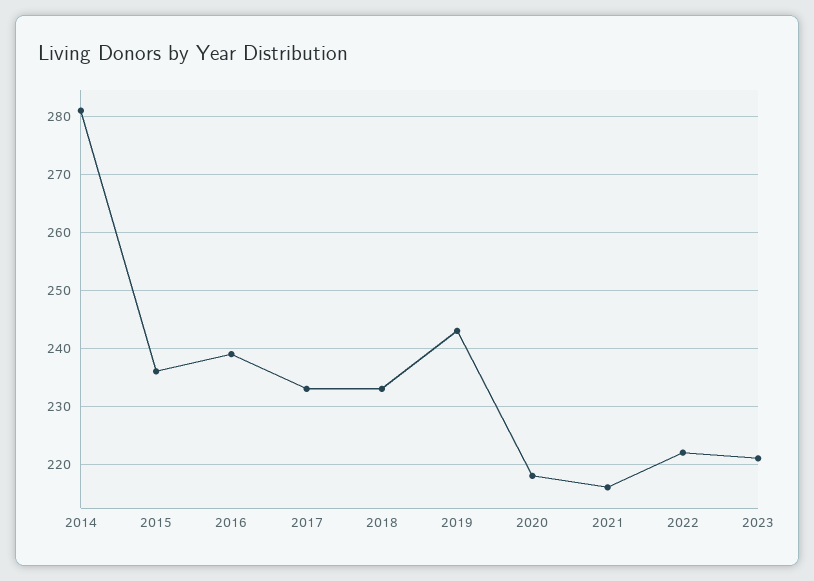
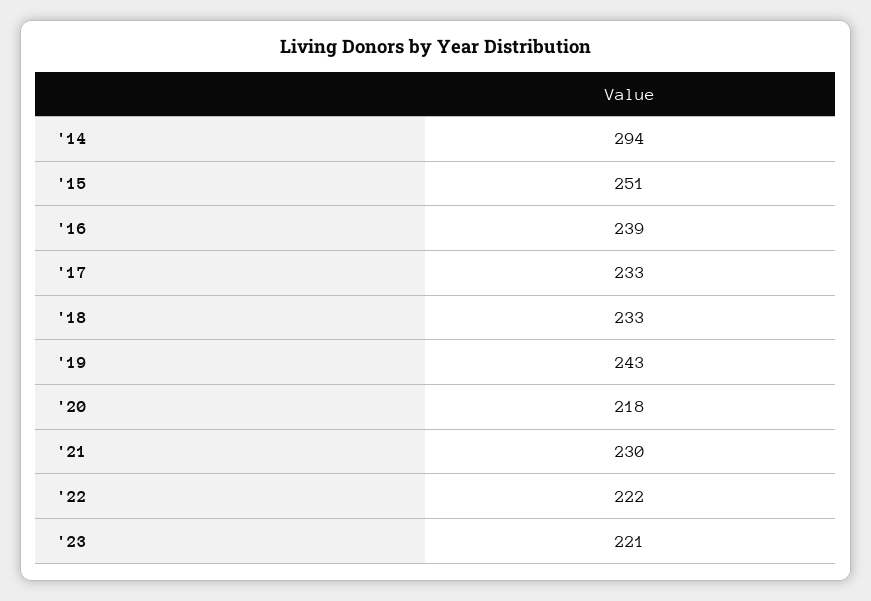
  {
-   "2014": 280,
+   "2014": 294,
-   "2015": 235,
+   "2015": 251,
    "2016": 239,
    "2017": 233,
    "2018": 233,
    "2019": 243,
    "2020": 218,
-   "2021": 215,
+   "2021": 230,
    "2022": 222,
    "2023": 221
  }

